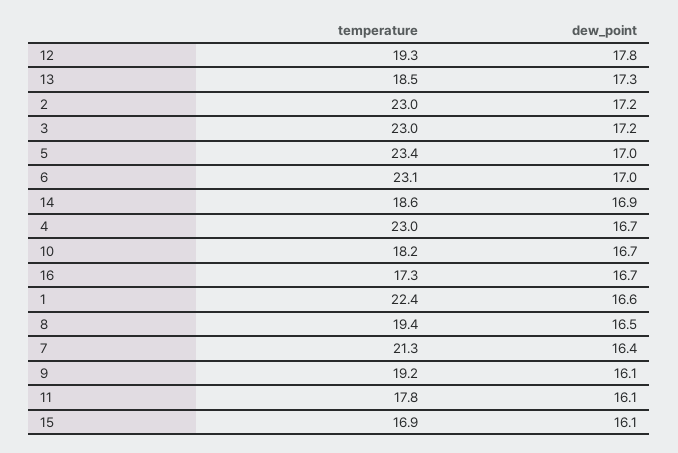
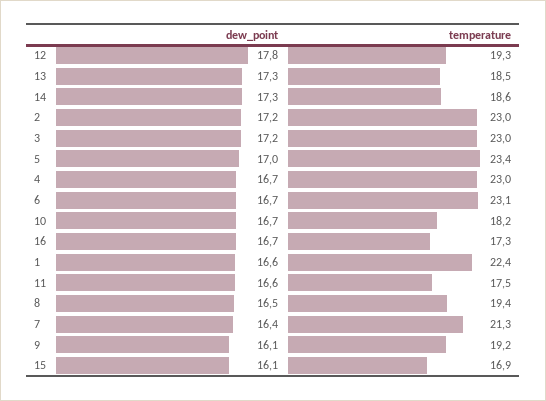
  {
    "temperature": {
      "12": 19.3,
      "13": 18.5,
      "2": 23,
      "3": 23,
      "5": 23.4,
      "6": 23.1,
      "14": 18.6,
      "4": 23,
      "10": 18.2,
      "16": 17.3,
      "1": 22.4,
      "8": 19.4,
      "7": 21.3,
      "9": 19.2,
-     "11": 17.8,
+     "11": 17.5,
      "15": 16.9
    },
    "dew_point": {
      "12": 17.8,
      "13": 17.3,
      "2": 17.2,
      "3": 17.2,
      "5": 17,
-     "6": 17,
+     "6": 16.7,
-     "14": 16.9,
+     "14": 17.3,
      "4": 16.7,
      "10": 16.7,
      "16": 16.7,
      "1": 16.6,
      "8": 16.5,
      "7": 16.4,
      "9": 16.1,
-     "11": 16.1,
+     "11": 16.6,
      "15": 16.1
    }
  }

